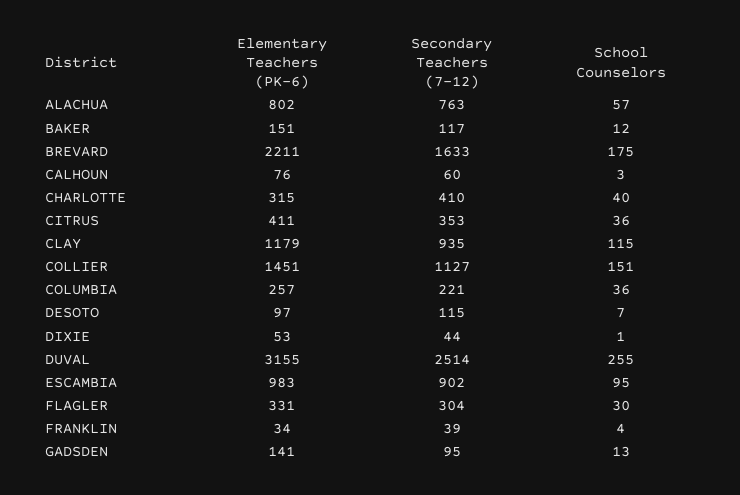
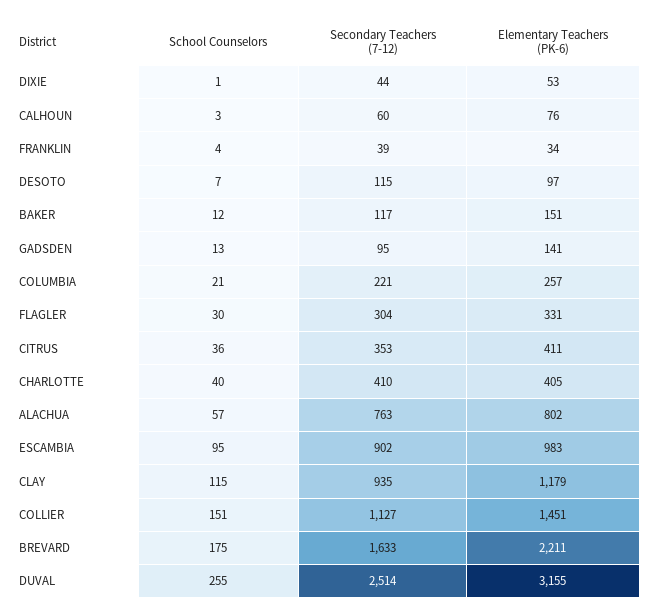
  {
    "Elementary Teachers (PK-6)": {
      "ALACHUA": 802,
      "BAKER": 151,
      "BREVARD": 2211,
      "CALHOUN": 76,
-     "CHARLOTTE": 315,
+     "CHARLOTTE": 405,
      "CITRUS": 411,
      "CLAY": 1179,
      "COLLIER": 1451,
      "COLUMBIA": 257,
      "DESOTO": 97,
      "DIXIE": 53,
      "DUVAL": 3155,
      "ESCAMBIA": 983,
      "FLAGLER": 331,
      "FRANKLIN": 34,
      "GADSDEN": 141
    },
    "Secondary Teachers (7-12)": {
      "ALACHUA": 763,
      "BAKER": 117,
      "BREVARD": 1633,
      "CALHOUN": 60,
      "CHARLOTTE": 410,
      "CITRUS": 353,
      "CLAY": 935,
      "COLLIER": 1127,
      "COLUMBIA": 221,
      "DESOTO": 115,
      "DIXIE": 44,
      "DUVAL": 2514,
      "ESCAMBIA": 902,
      "FLAGLER": 304,
      "FRANKLIN": 39,
      "GADSDEN": 95
    },
    "School Counselors": {
      "ALACHUA": 57,
      "BAKER": 12,
      "BREVARD": 175,
      "CALHOUN": 3,
      "CHARLOTTE": 40,
      "CITRUS": 36,
      "CLAY": 115,
      "COLLIER": 151,
-     "COLUMBIA": 36,
+     "COLUMBIA": 21,
      "DESOTO": 7,
      "DIXIE": 1,
      "DUVAL": 255,
      "ESCAMBIA": 95,
      "FLAGLER": 30,
      "FRANKLIN": 4,
      "GADSDEN": 13
    }
  }

